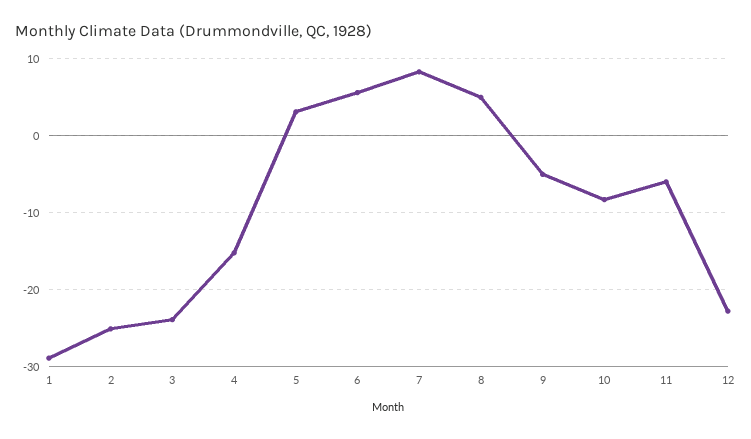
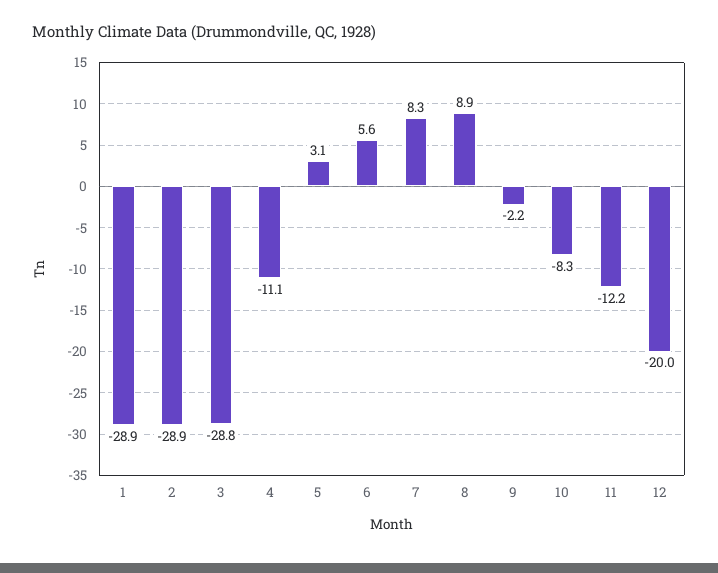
  {
    "1": -28.9,
-   "2": -25,
+   "2": -28.9,
-   "3": -24,
+   "3": -28.8,
-   "4": -15,
+   "4": -11.1,
    "5": 3.1,
    "6": 5.6,
    "7": 8.3,
-   "8": 5,
+   "8": 8.9,
-   "9": -5,
+   "9": -2.2,
    "10": -8.3,
-   "11": -6,
+   "11": -12.2,
-   "12": -23
+   "12": -20
  }

